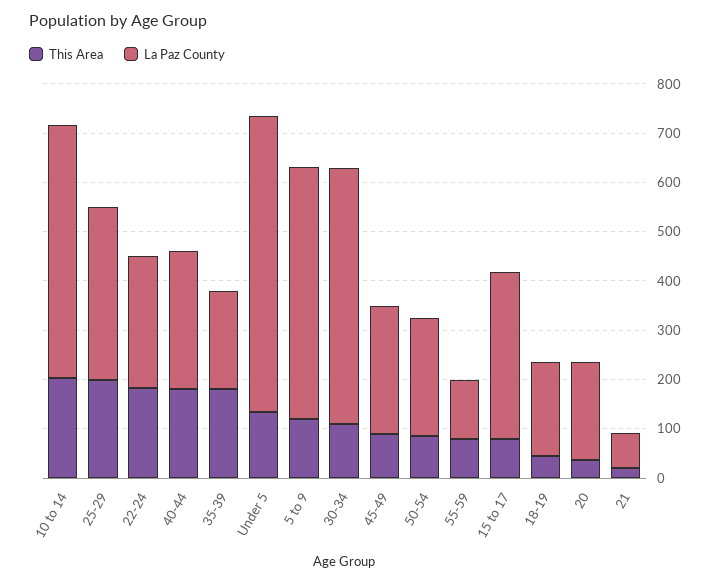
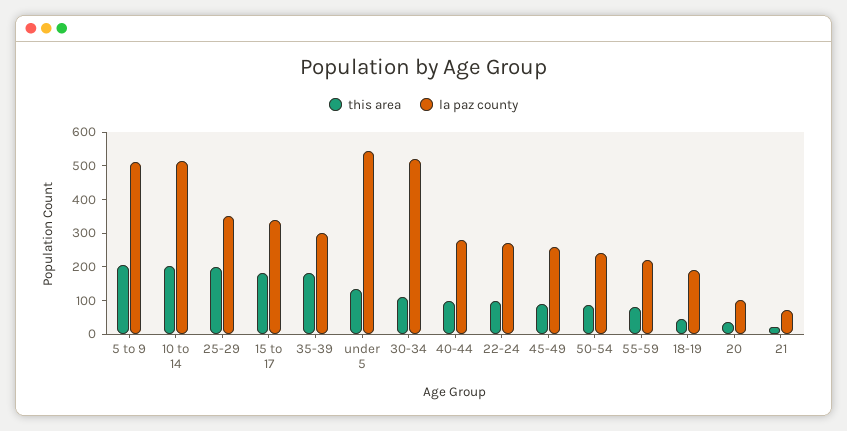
  {
    "This Area": {
      "10 to 14": 200,
      "25-29": 200,
-     "22-24": 180,
+     "22-24": 100,
-     "40-44": 180,
+     "40-44": 100,
      "35-39": 180,
      "Under 5": 140,
-     "5 to 9": 120,
+     "5 to 9": 200,
      "30-34": 120,
      "45-49": 100,
      "50-54": 80,
      "55-59": 80,
-     "15 to 17": 80,
+     "15 to 17": 175,
      "18-19": 40,
      "20": 40,
      "21": 20
    },
    "La Paz County": {
      "10 to 14": 520,
      "25-29": 360,
      "22-24": 260,
      "40-44": 280,
-     "35-39": 200,
+     "35-39": 300,
-     "Under 5": 600,
+     "Under 5": 550,
      "5 to 9": 520,
      "30-34": 520,
      "45-49": 260,
      "50-54": 240,
-     "55-59": 120,
+     "55-59": 225,
      "15 to 17": 340,
      "18-19": 200,
-     "20": 200,
+     "20": 100,
      "21": 80
    }
  }

